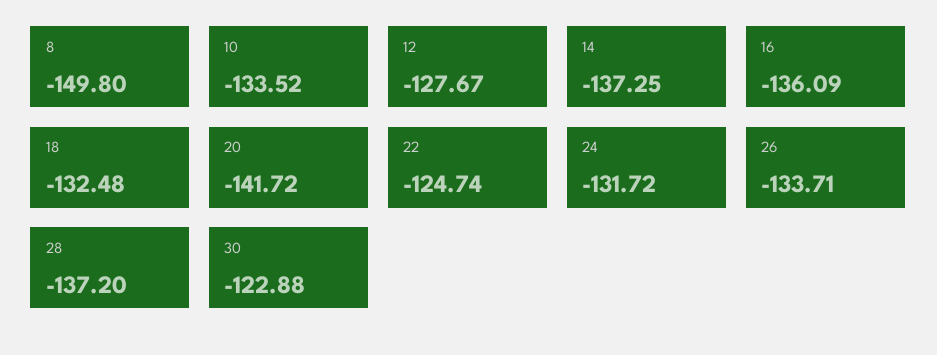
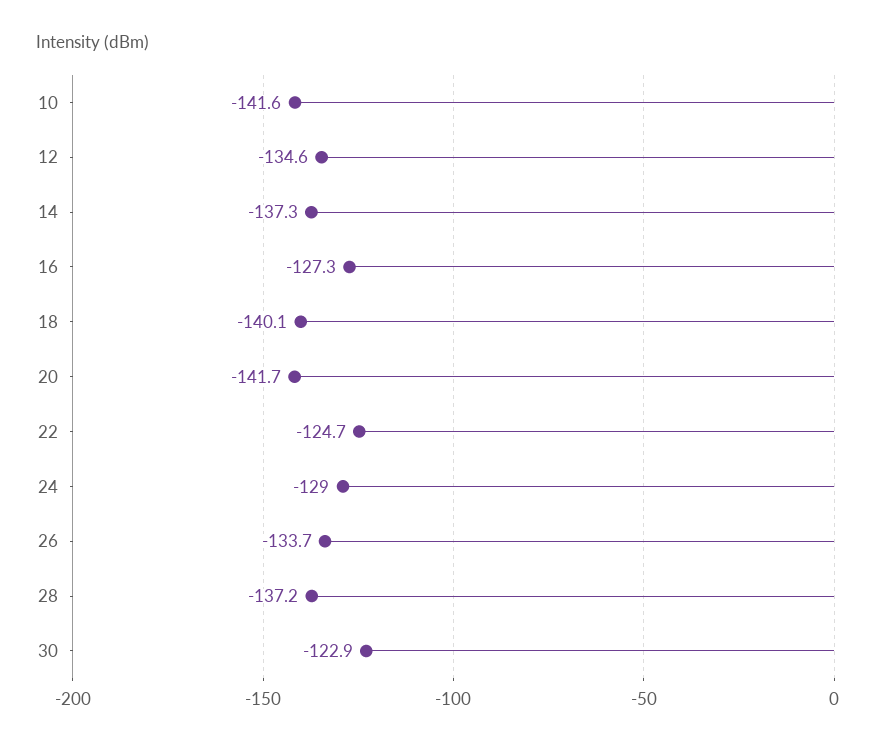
  {
-   "8": -149.8,
-   "10": -133.52,
+   "10": -141.6,
-   "12": -127.67,
+   "12": -134.6,
    "14": -137.25,
-   "16": -136.09,
+   "16": -127.3,
-   "18": -132.48,
+   "18": -140.1,
    "20": -141.72,
    "22": -124.74,
-   "24": -131.72,
+   "24": -129,
    "26": -133.71,
    "28": -137.2,
    "30": -122.88
  }

